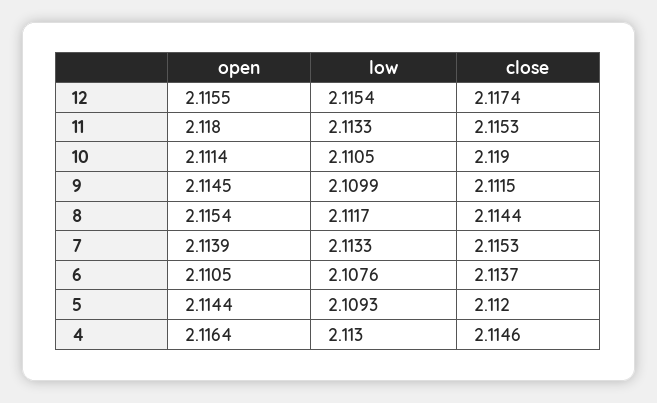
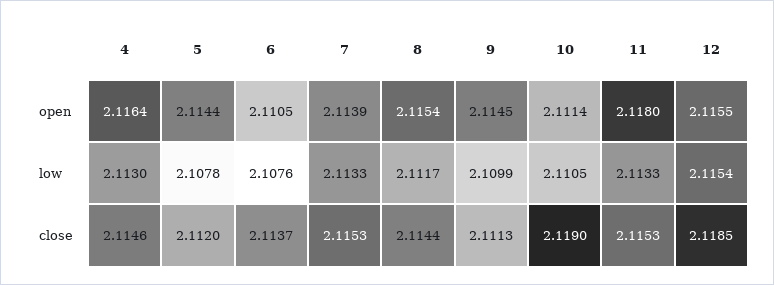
  {
    "open": {
      "12": 2.1155,
      "11": 2.118,
      "10": 2.1114,
      "9": 2.1145,
      "8": 2.1154,
      "7": 2.1139,
      "6": 2.1105,
      "5": 2.1144,
      "4": 2.1164
    },
    "low": {
      "12": 2.1154,
      "11": 2.1133,
      "10": 2.1105,
      "9": 2.1099,
      "8": 2.1117,
      "7": 2.1133,
      "6": 2.1076,
-     "5": 2.1093,
+     "5": 2.1078,
      "4": 2.113
    },
    "close": {
-     "12": 2.1174,
+     "12": 2.1185,
      "11": 2.1153,
      "10": 2.119,
-     "9": 2.1115,
+     "9": 2.1113,
      "8": 2.1144,
      "7": 2.1153,
      "6": 2.1137,
      "5": 2.112,
      "4": 2.1146
    }
  }

